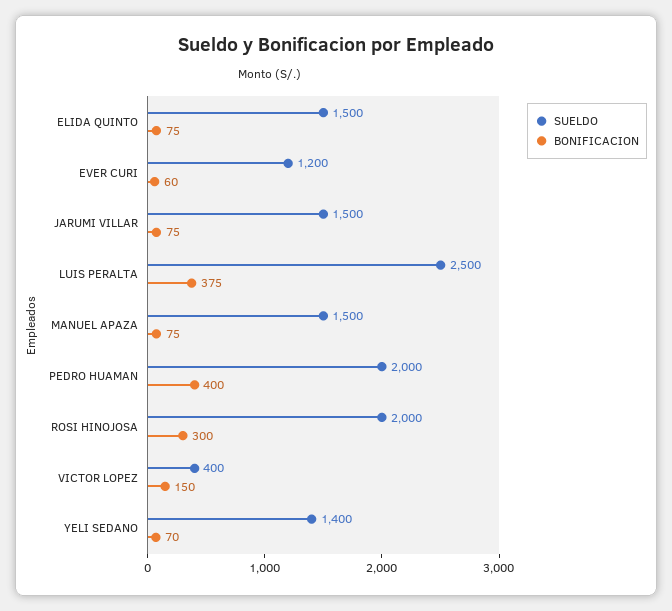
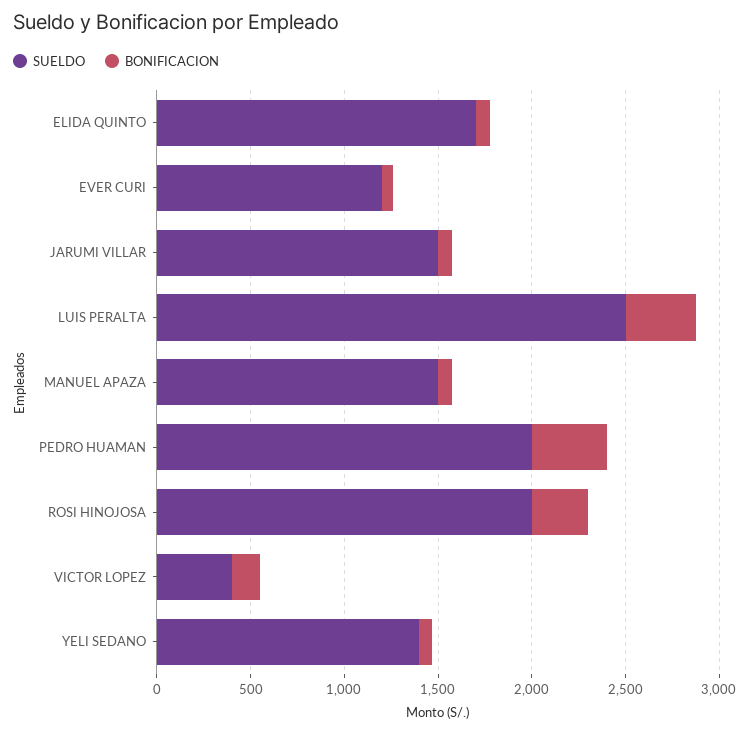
  {
    "SUELDO": {
-     "ELIDA QUINTO": 1500,
+     "ELIDA QUINTO": 1700,
      "EVER CURI": 1200,
      "JARUMI VILLAR": 1500,
      "LUIS PERALTA": 2500,
      "MANUEL APAZA": 1500,
      "PEDRO HUAMAN": 2000,
      "ROSI HINOJOSA": 2000,
      "VICTOR LOPEZ": 400,
      "YELI SEDANO": 1400
    },
    "BONIFICACION": {
      "ELIDA QUINTO": 75,
      "EVER CURI": 60,
      "JARUMI VILLAR": 75,
      "LUIS PERALTA": 375,
      "MANUEL APAZA": 75,
      "PEDRO HUAMAN": 400,
      "ROSI HINOJOSA": 300,
      "VICTOR LOPEZ": 150,
      "YELI SEDANO": 70
    }
  }

